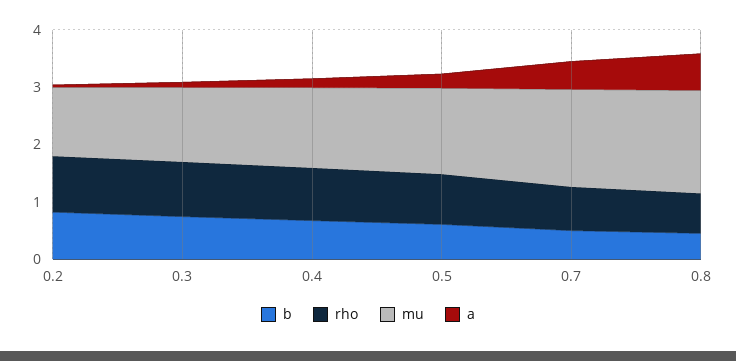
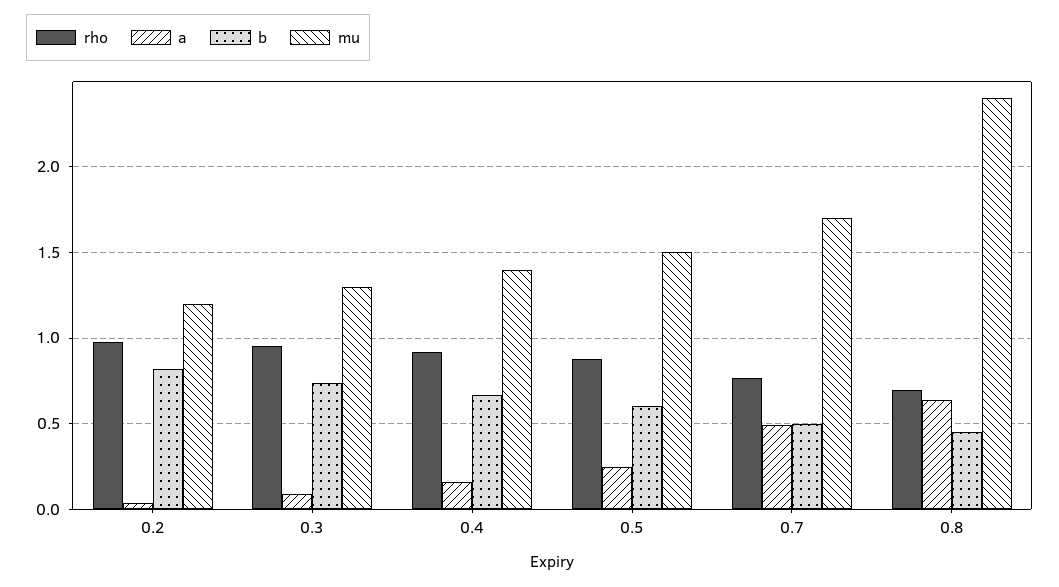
  {
    "b": {
      "0.2": 0.8,
      "0.3": 0.75,
      "0.4": 0.65,
      "0.5": 0.6,
      "0.7": 0.5,
      "0.8": 0.45
    },
    "rho": {
      "0.2": 1,
      "0.3": 0.95,
      "0.4": 0.9,
      "0.5": 0.9,
      "0.7": 0.75,
      "0.8": 0.7
    },
    "mu": {
      "0.2": 1.2,
      "0.3": 1.3,
      "0.4": 1.4,
      "0.5": 1.5,
      "0.7": 1.7,
-     "0.8": 1.8
+     "0.8": 2.4
    },
    "a": {
      "0.2": 0.05,
      "0.3": 0.1,
      "0.4": 0.15,
      "0.5": 0.25,
      "0.7": 0.5,
      "0.8": 0.65
    }
  }

